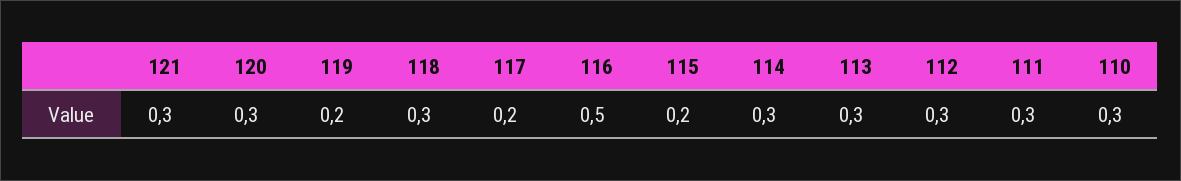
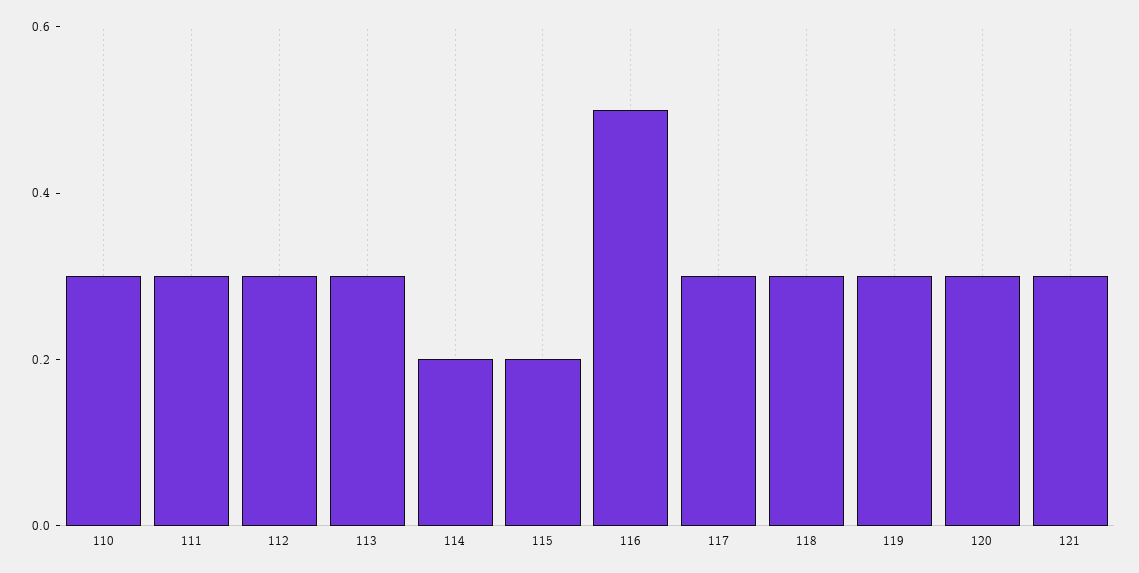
  {
    "121": 0.3,
    "120": 0.3,
-   "119": 0.2,
+   "119": 0.3,
    "118": 0.3,
-   "117": 0.2,
+   "117": 0.3,
    "116": 0.5,
    "115": 0.2,
-   "114": 0.3,
+   "114": 0.2,
    "113": 0.3,
    "112": 0.3,
    "111": 0.3,
    "110": 0.3
  }

